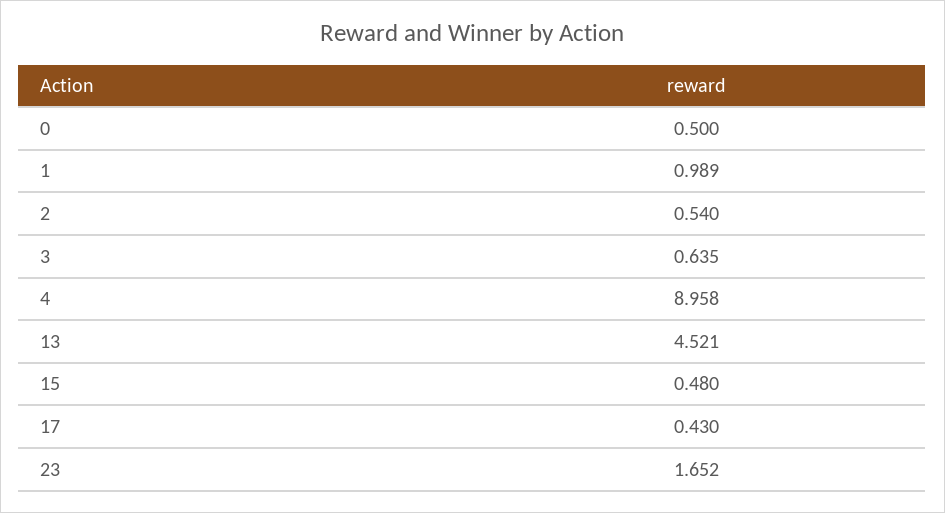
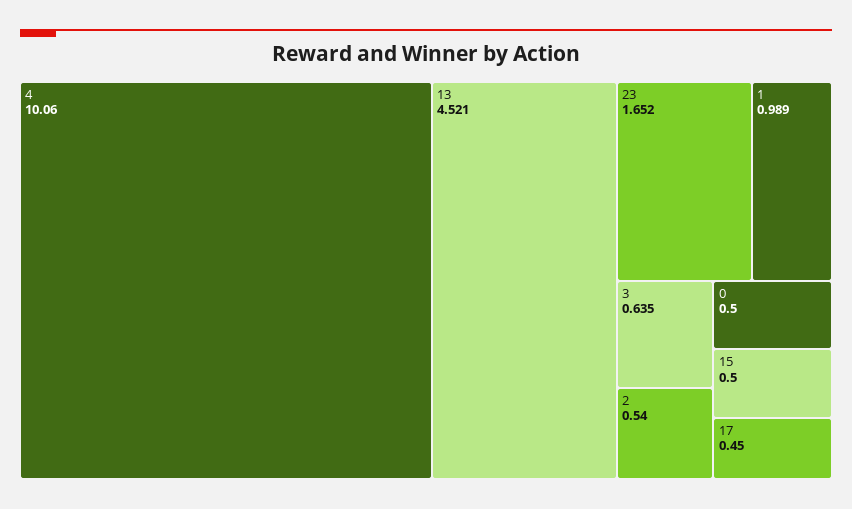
  {
    "0": 0.5,
    "1": 0.989,
    "2": 0.54,
    "3": 0.635,
-   "4": 8.958,
+   "4": 10.06,
    "13": 4.521,
-   "15": 0.48,
+   "15": 0.5,
-   "17": 0.43,
+   "17": 0.45,
    "23": 1.652
  }

